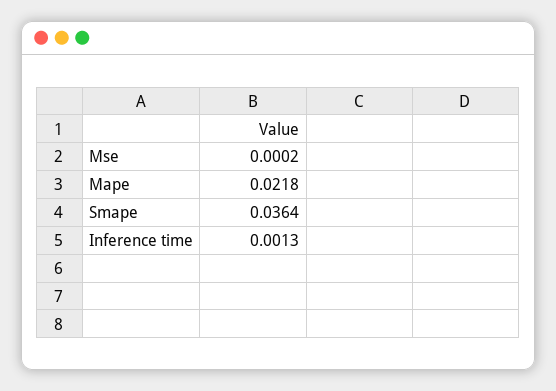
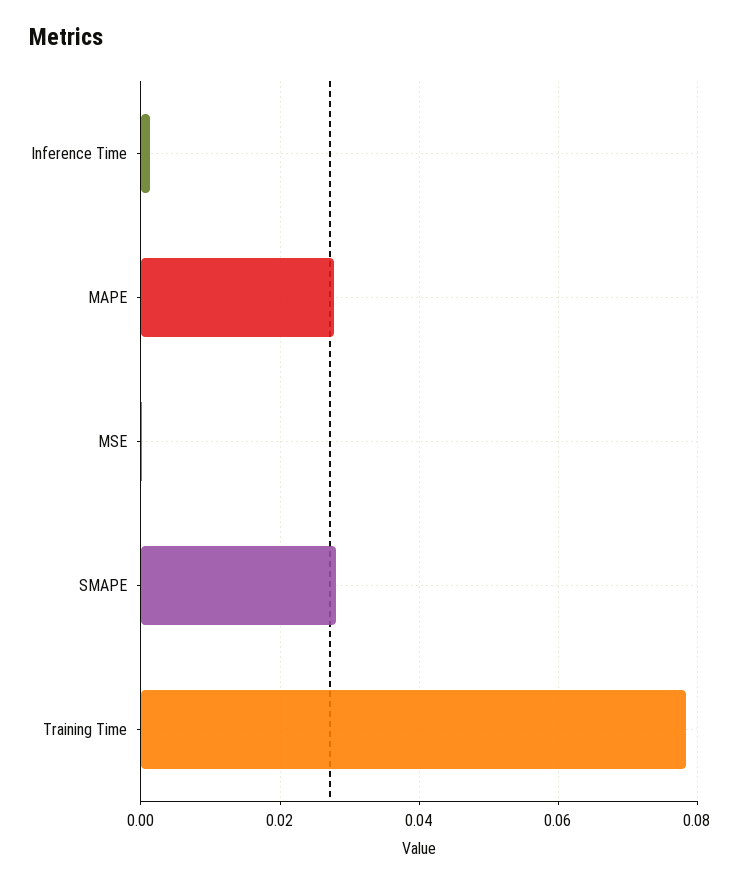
  {
    "Mse": 0.0002,
-   "Mape": 0.0218,
+   "Mape": 0.028,
-   "Smape": 0.0364,
+   "Smape": 0.028,
-   "Inference time": 0.0013
+   "Inference time": 0.0013,
+   "Training Time": 0.078
  }

